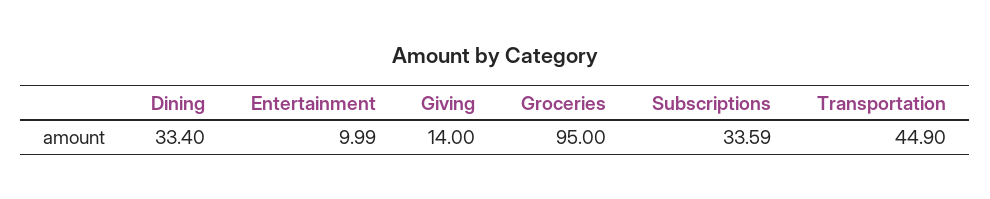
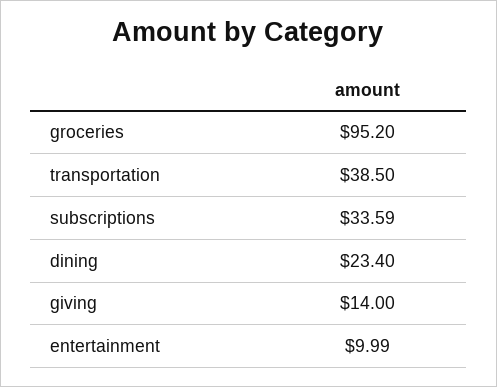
  {
-   "Dining": 33.4,
+   "Dining": 23.4,
    "Entertainment": 9.99,
    "Giving": 14,
-   "Groceries": 95,
+   "Groceries": 95.2,
    "Subscriptions": 33.59,
-   "Transportation": 44.9
+   "Transportation": 38.5
  }

